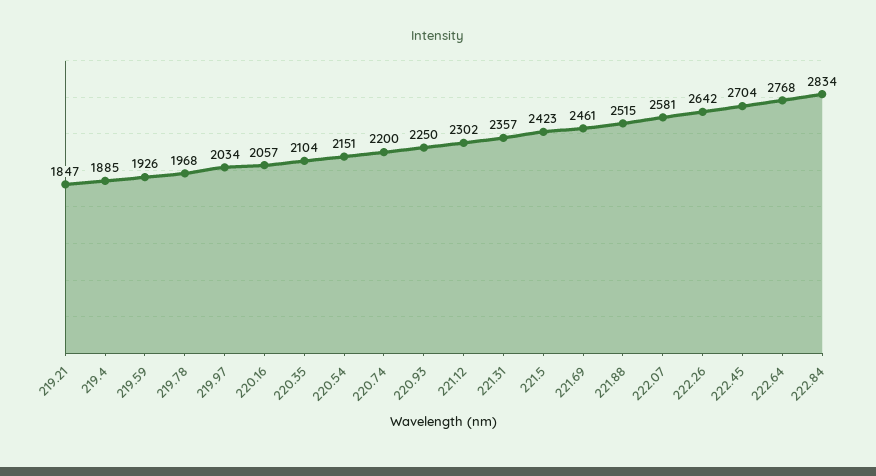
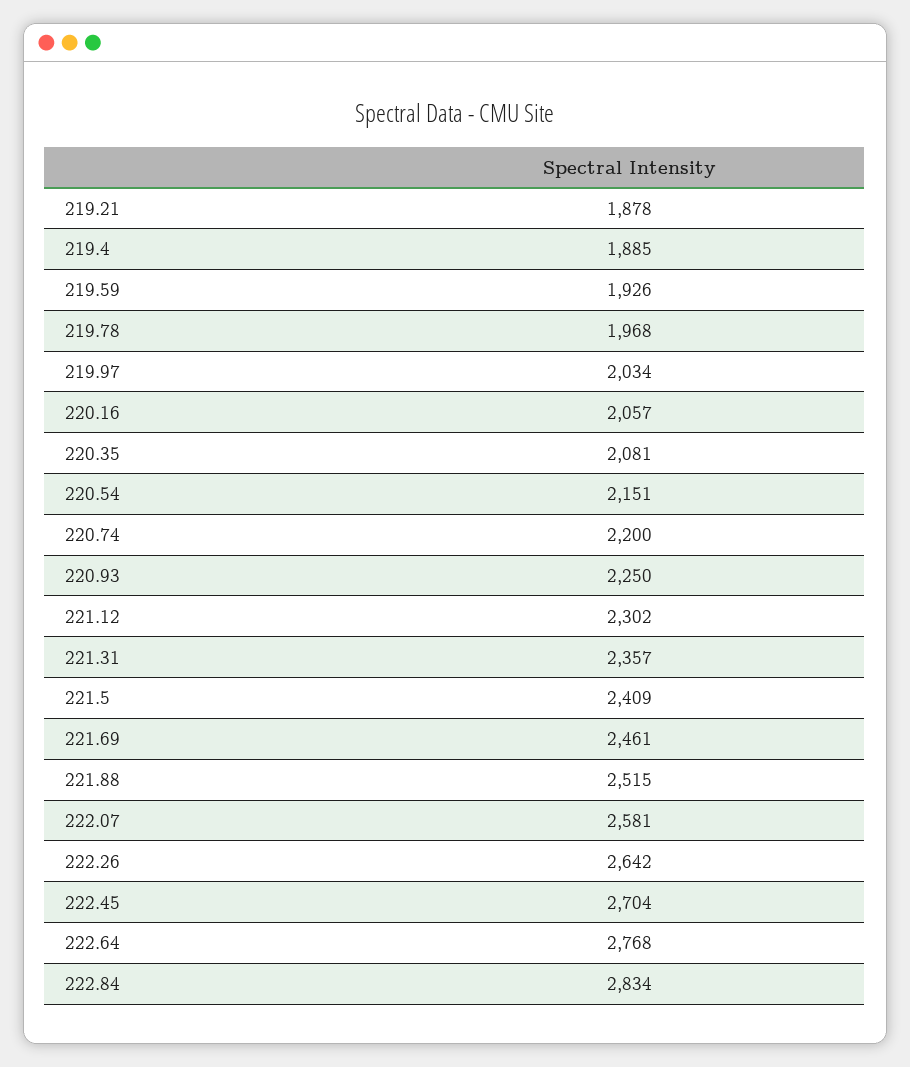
  {
-   "219.21": 1847,
+   "219.21": 1878,
    "219.4": 1885,
    "219.59": 1926,
    "219.78": 1968,
    "219.97": 2034,
    "220.16": 2057,
-   "220.35": 2104,
+   "220.35": 2081,
    "220.54": 2151,
    "220.74": 2200,
    "220.93": 2250,
    "221.12": 2302,
    "221.31": 2357,
-   "221.5": 2423,
+   "221.5": 2409,
    "221.69": 2461,
    "221.88": 2515,
    "222.07": 2581,
    "222.26": 2642,
    "222.45": 2704,
    "222.64": 2768,
    "222.84": 2834
  }

